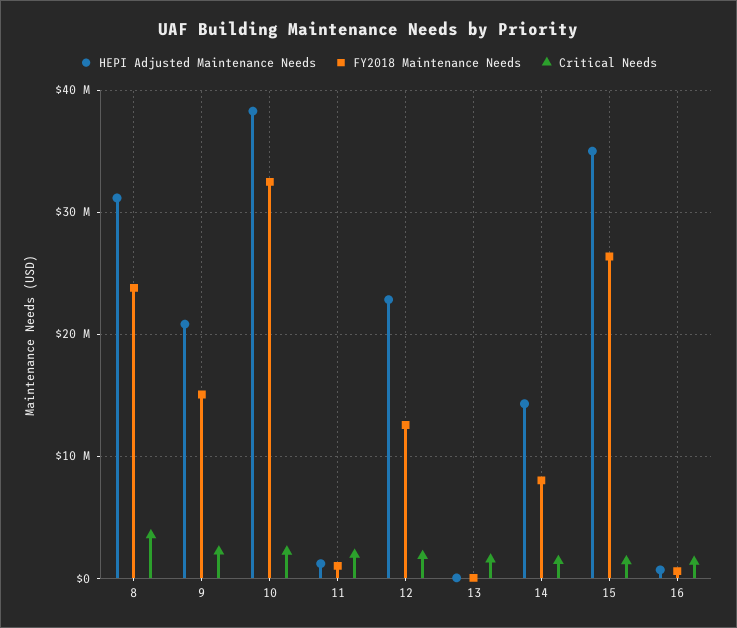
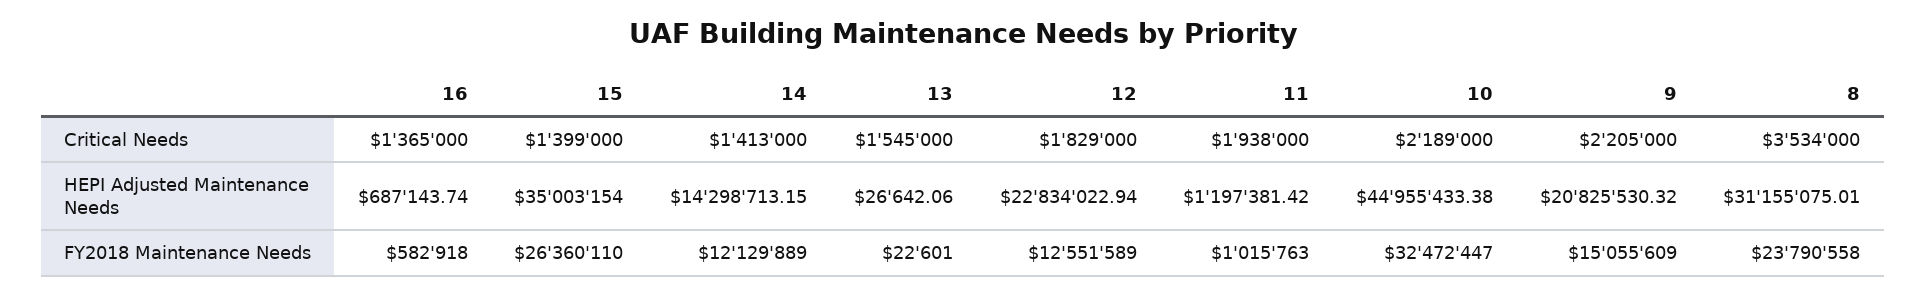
  {
    "HEPI Adjusted Maintenance Needs": {
      "8": 31155075.01,
      "9": 20825530.32,
-     "10": 38000000,
+     "10": 44955433.38,
      "11": 1197381.42,
      "12": 22834022.94,
      "13": 26642.06,
      "14": 14298713.15,
      "15": 35003154,
      "16": 687143.74
    },
    "FY2018 Maintenance Needs": {
      "8": 23790558,
      "9": 15055609,
      "10": 32472447,
      "11": 1015763,
      "12": 12551589,
      "13": 22601,
-     "14": 8000000,
+     "14": 12129889,
      "15": 26360110,
      "16": 582918
    },
    "Critical Needs": {
      "8": 3534000,
      "9": 2205000,
      "10": 2189000,
      "11": 1938000,
      "12": 1829000,
      "13": 1545000,
      "14": 1413000,
      "15": 1399000,
      "16": 1365000
    }
  }

